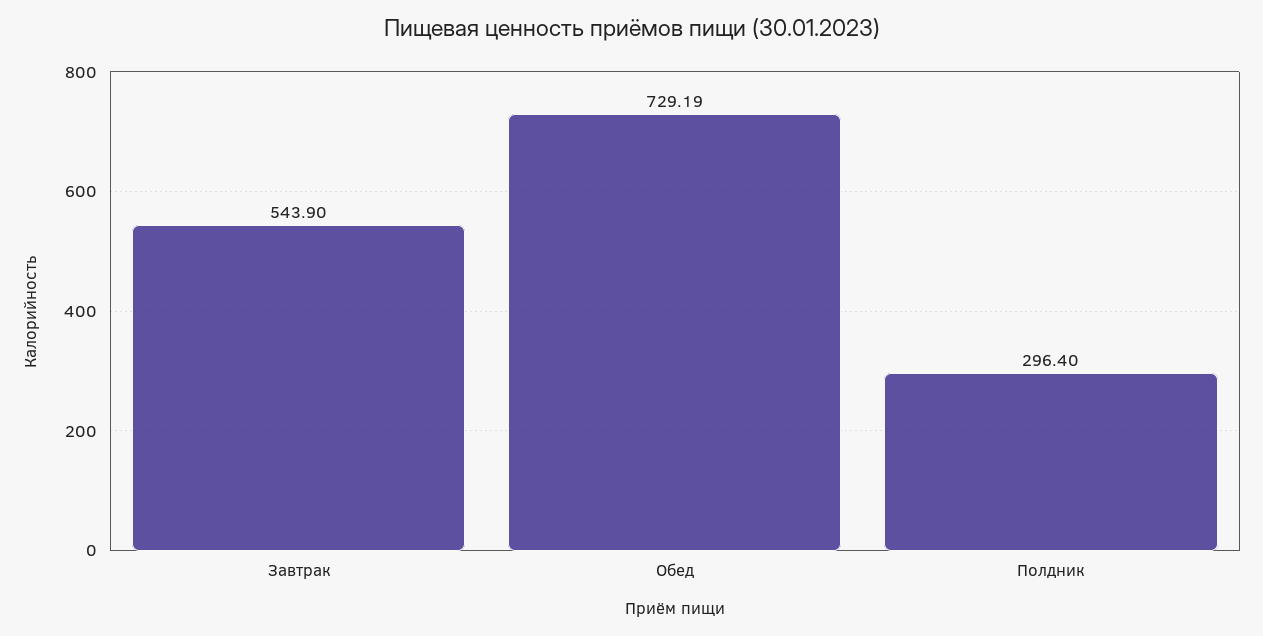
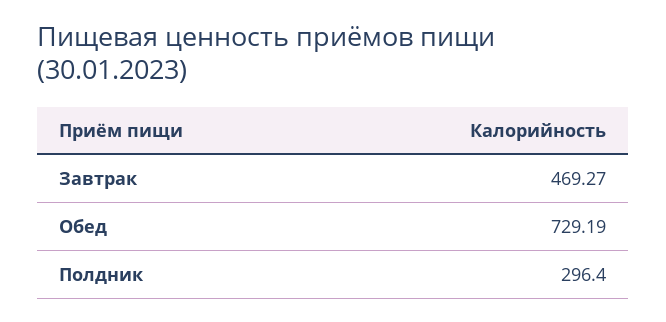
  {
-   "Завтрак": 543.9,
+   "Завтрак": 469.27,
    "Обед": 729.19,
    "Полдник": 296.4
  }

